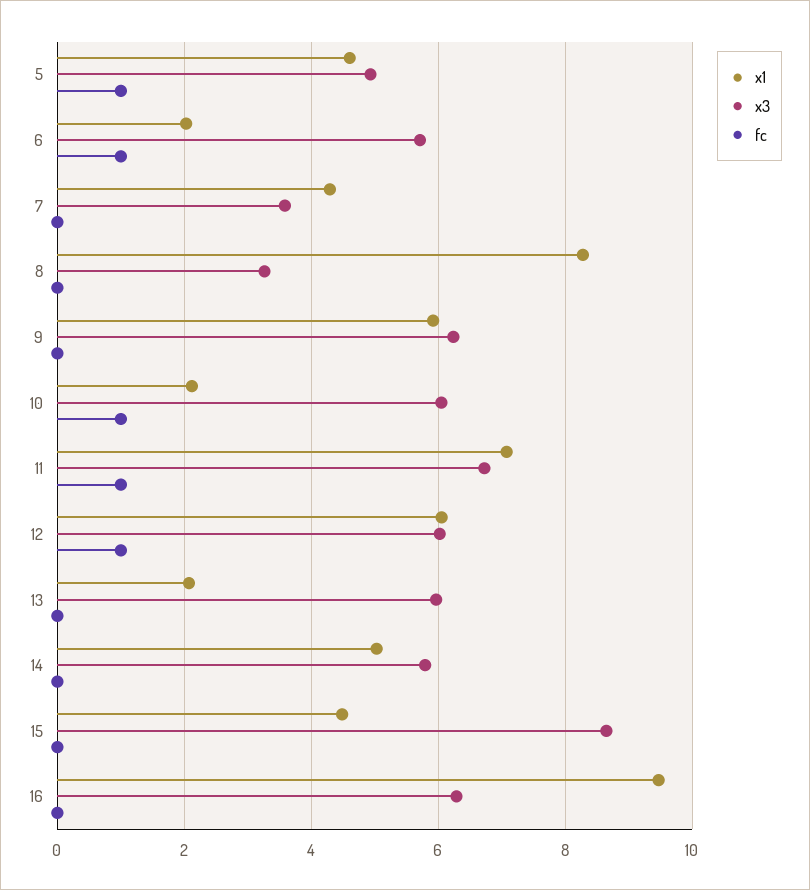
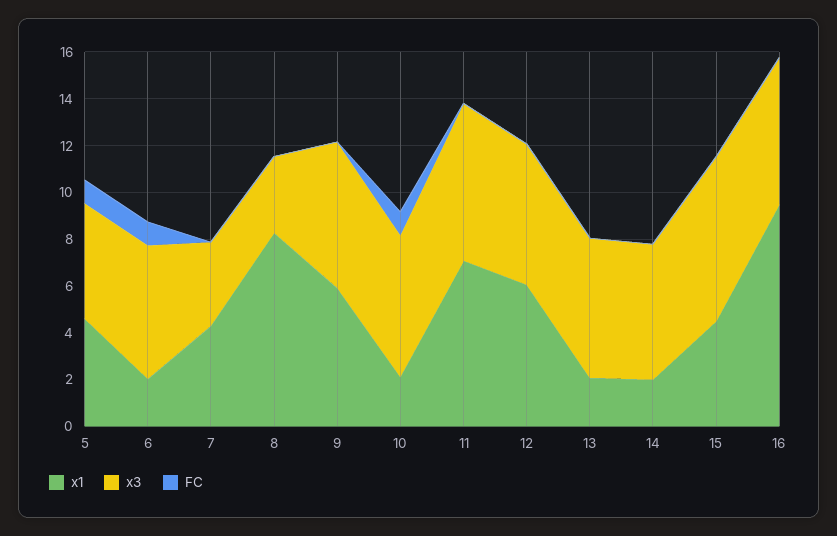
  {
    "x1": {
      "5": 4.6,
      "6": 2,
      "7": 4.2,
      "8": 8.2,
      "9": 6,
      "10": 2.2,
      "11": 7,
      "12": 6,
      "13": 2,
-     "14": 5,
+     "14": 2,
      "15": 4.4,
      "16": 9.4
    },
    "x3": {
      "5": 5,
      "6": 5.8,
      "7": 3.6,
      "8": 3.2,
      "9": 6.2,
      "10": 6,
      "11": 6.8,
      "12": 6,
      "13": 6,
      "14": 5.8,
-     "15": 8.6,
+     "15": 7,
      "16": 6.2
    },
    "fc": {
      "5": 1,
      "6": 1,
      "7": 0,
      "8": 0,
      "9": 0,
      "10": 1,
-     "11": 1,
+     "11": 0,
-     "12": 1,
+     "12": 0,
      "13": 0,
      "14": 0,
      "15": 0,
      "16": 0
    }
  }

